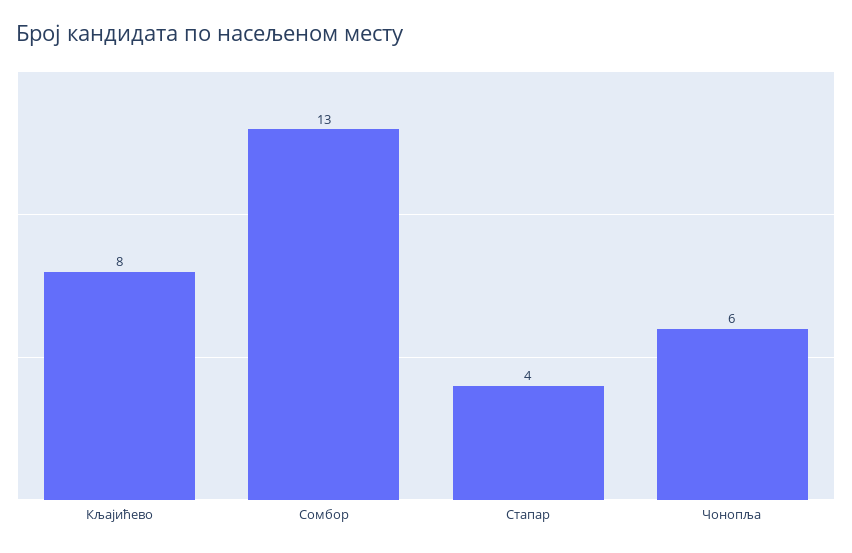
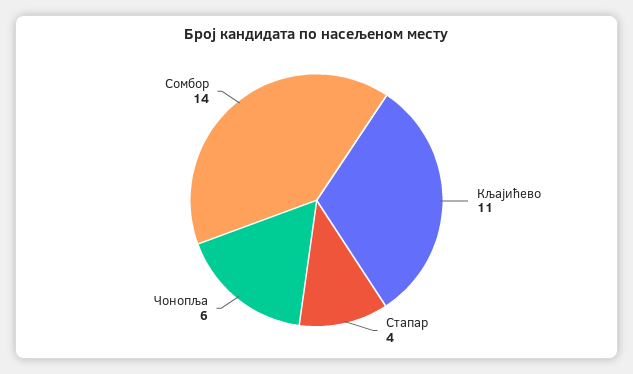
  {
-   "Кљајићево": 8,
+   "Кљајићево": 11,
-   "Сомбор": 13,
+   "Сомбор": 14,
    "Стапар": 4,
    "Чонопља": 6
  }

